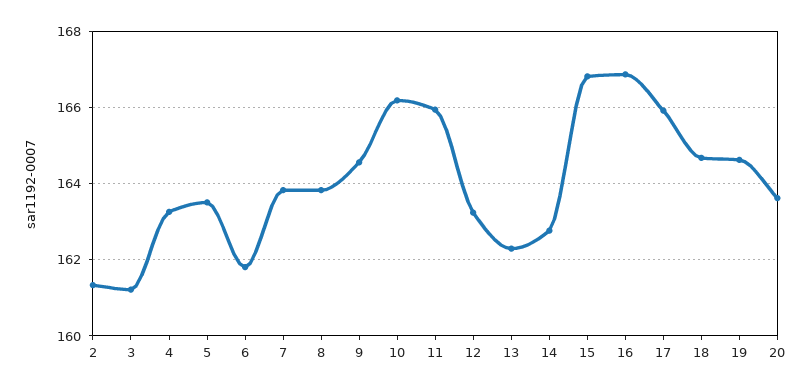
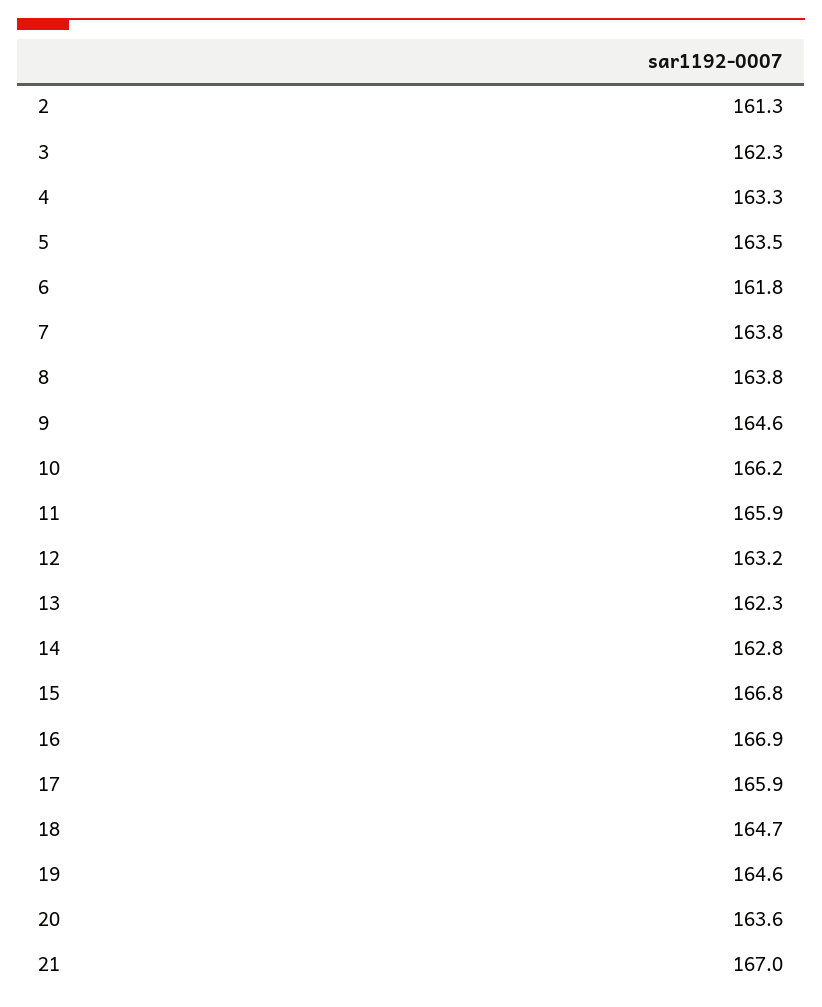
  {
    "2": 161.3,
-   "3": 161.2,
+   "3": 162.3,
    "4": 163.3,
    "5": 163.5,
    "6": 161.8,
    "7": 163.8,
    "8": 163.8,
    "9": 164.6,
    "10": 166.2,
    "11": 165.9,
    "12": 163.2,
    "13": 162.3,
    "14": 162.8,
    "15": 166.8,
    "16": 166.9,
    "17": 165.9,
    "18": 164.7,
    "19": 164.6,
-   "20": 163.6
+   "20": 163.6,
+   "21": 167
  }

